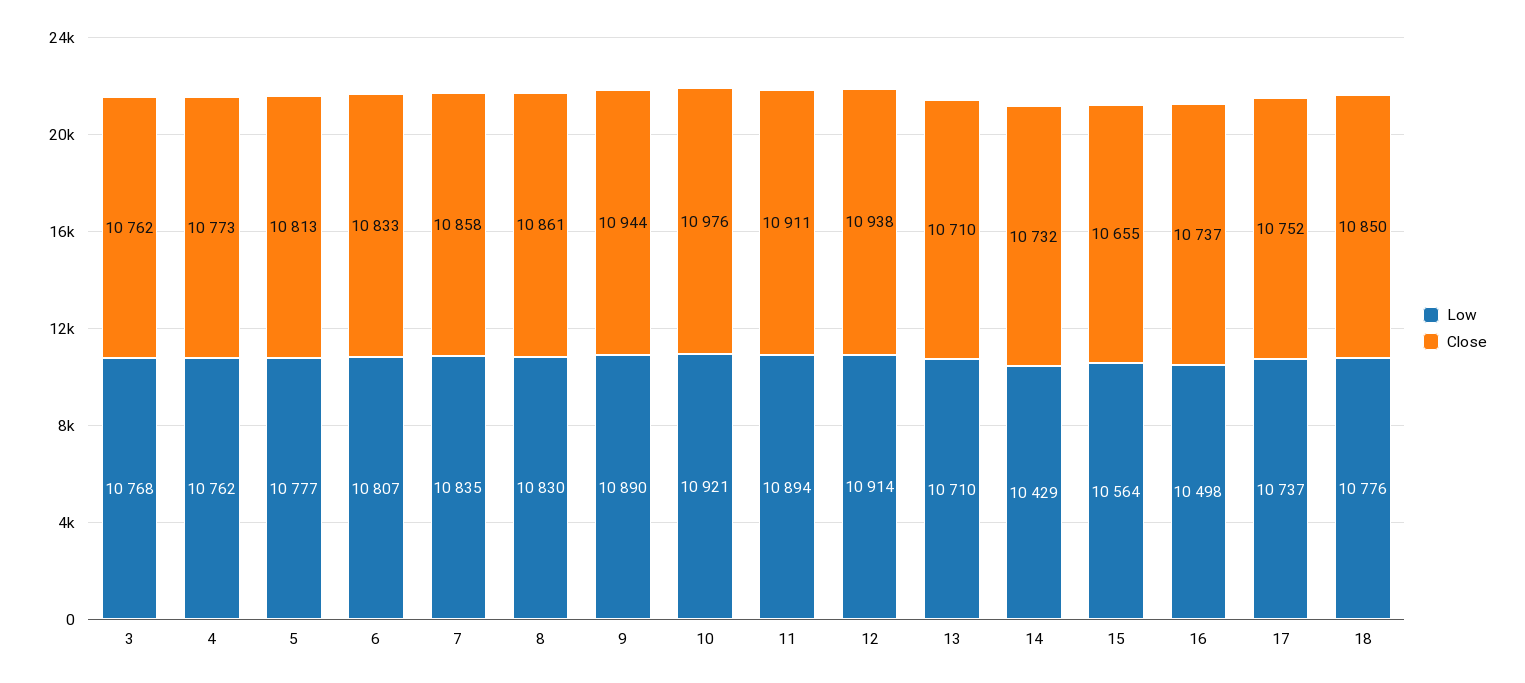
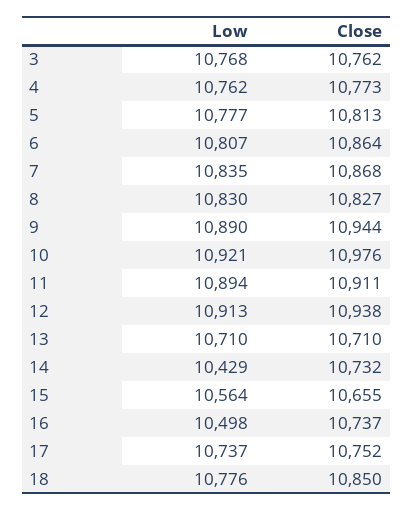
  {
    "Low": {
      "3": 10768,
      "4": 10762,
      "5": 10777,
      "6": 10807,
      "7": 10835,
      "8": 10830,
      "9": 10890,
      "10": 10921,
      "11": 10894,
-     "12": 10914,
+     "12": 10913,
      "13": 10710,
      "14": 10429,
      "15": 10564,
      "16": 10498,
      "17": 10737,
      "18": 10776
    },
    "Close": {
      "3": 10762,
      "4": 10773,
      "5": 10813,
-     "6": 10833,
+     "6": 10864,
-     "7": 10858,
+     "7": 10868,
-     "8": 10861,
+     "8": 10827,
      "9": 10944,
      "10": 10976,
      "11": 10911,
      "12": 10938,
      "13": 10710,
      "14": 10732,
      "15": 10655,
      "16": 10737,
      "17": 10752,
      "18": 10850
    }
  }

